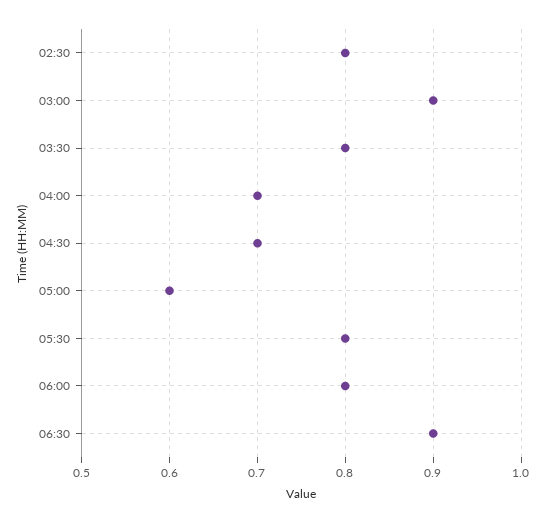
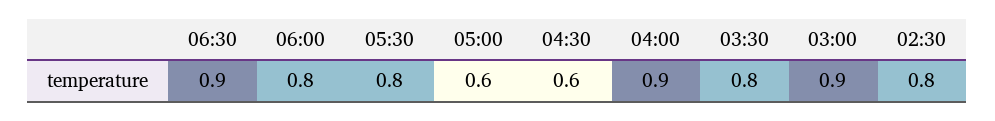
  {
    "02:30": 0.8,
    "03:00": 0.9,
    "03:30": 0.8,
-   "04:00": 0.7,
+   "04:00": 0.9,
-   "04:30": 0.7,
+   "04:30": 0.6,
    "05:00": 0.6,
    "05:30": 0.8,
    "06:00": 0.8,
    "06:30": 0.9
  }

